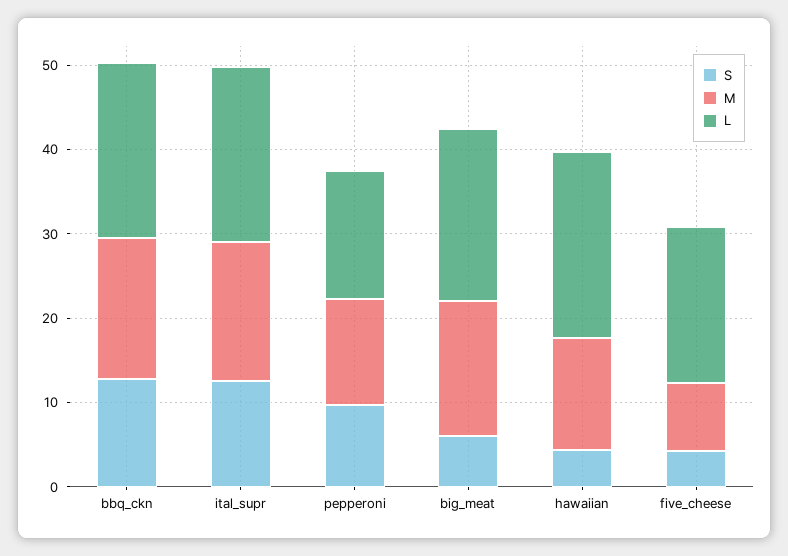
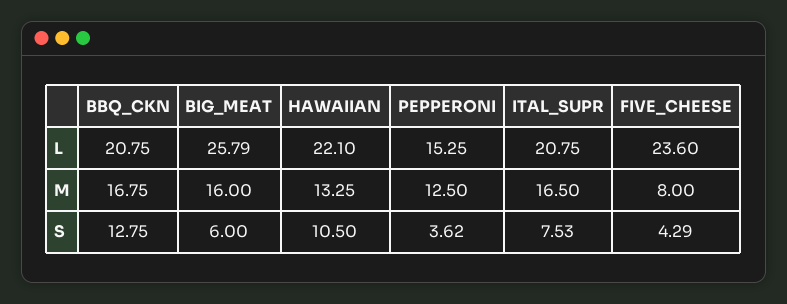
  {
    "S": {
      "bbq_ckn": 12.75,
-     "ital_supr": 12,
+     "ital_supr": 7.53,
-     "pepperoni": 10,
+     "pepperoni": 3.62,
      "big_meat": 6,
-     "hawaiian": 4,
+     "hawaiian": 10.5,
      "five_cheese": 4.29
    },
    "M": {
      "bbq_ckn": 16.75,
      "ital_supr": 16.5,
      "pepperoni": 12.5,
      "big_meat": 16,
      "hawaiian": 13.25,
      "five_cheese": 8
    },
    "L": {
      "bbq_ckn": 20.75,
      "ital_supr": 20.75,
      "pepperoni": 15.25,
-     "big_meat": 20,
+     "big_meat": 25.79,
      "hawaiian": 22.1,
-     "five_cheese": 18
+     "five_cheese": 23.6
    }
  }

